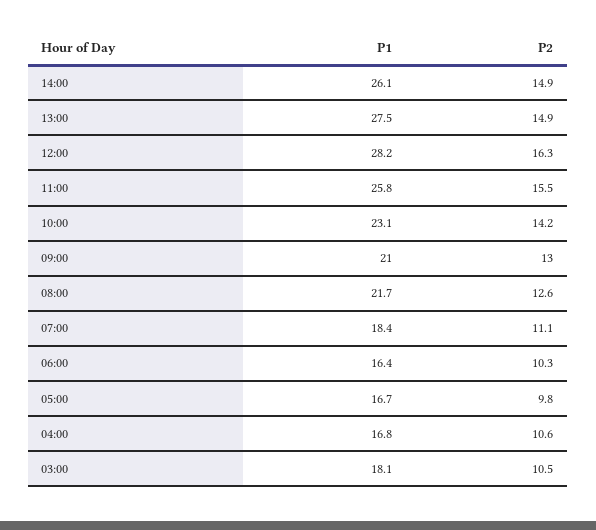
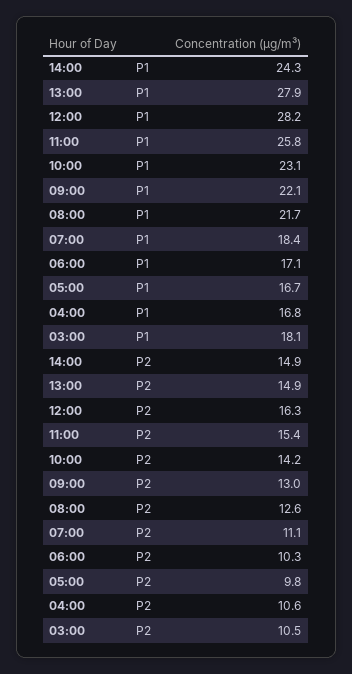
  {
    "P1": {
-     "14:00": 26.1,
+     "14:00": 24.3,
-     "13:00": 27.5,
+     "13:00": 27.9,
      "12:00": 28.2,
      "11:00": 25.8,
      "10:00": 23.1,
-     "09:00": 21,
+     "09:00": 22.1,
      "08:00": 21.7,
      "07:00": 18.4,
-     "06:00": 16.4,
+     "06:00": 17.1,
      "05:00": 16.7,
      "04:00": 16.8,
      "03:00": 18.1
    },
    "P2": {
      "14:00": 14.9,
      "13:00": 14.9,
      "12:00": 16.3,
-     "11:00": 15.5,
+     "11:00": 15.4,
      "10:00": 14.2,
      "09:00": 13,
      "08:00": 12.6,
      "07:00": 11.1,
      "06:00": 10.3,
      "05:00": 9.8,
      "04:00": 10.6,
      "03:00": 10.5
    }
  }

